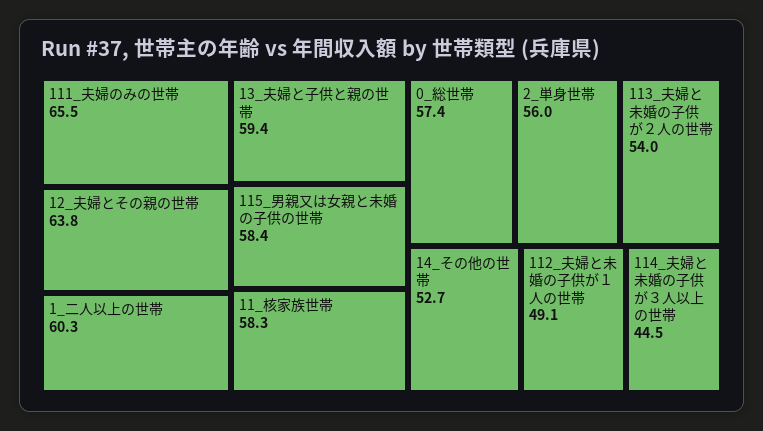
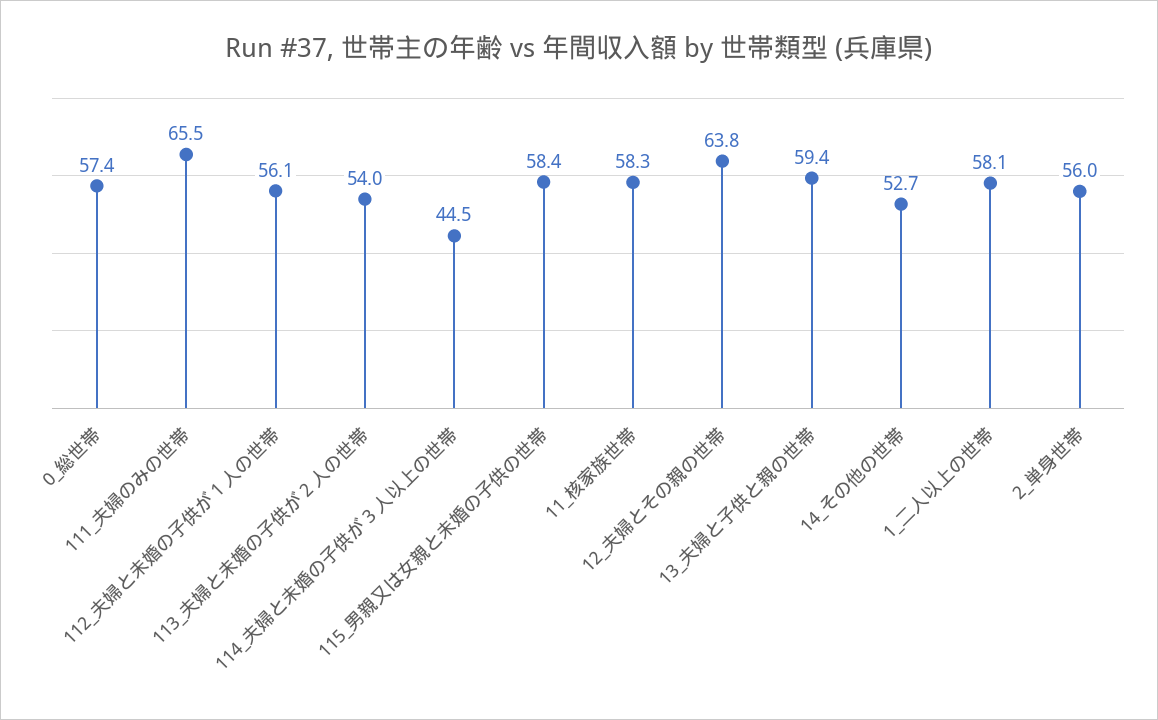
  {
    "111_夫婦のみの世帯": 65.5,
    "12_夫婦とその親の世帯": 63.8,
-   "1_二人以上の世帯": 60.3,
+   "1_二人以上の世帯": 58.1,
    "13_夫婦と子供と親の世帯": 59.4,
    "115_男親又は女親と未婚の子供の世帯": 58.4,
    "11_核家族世帯": 58.3,
    "0_総世帯": 57.4,
    "2_単身世帯": 56,
    "113_夫婦と未婚の子供が２人の世帯": 54,
    "14_その他の世帯": 52.7,
-   "112_夫婦と未婚の子供が１人の世帯": 49.1,
+   "112_夫婦と未婚の子供が１人の世帯": 56.1,
    "114_夫婦と未婚の子供が３人以上の世帯": 44.5
  }

